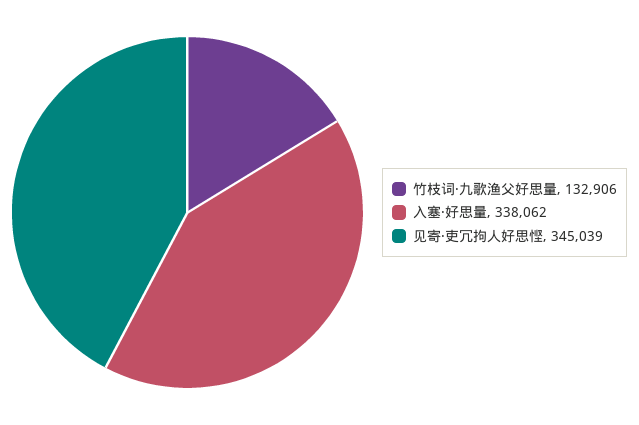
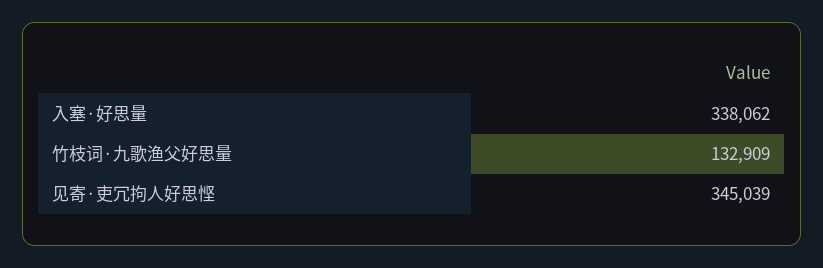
  {
-   "竹枝词·九歌渔父好思量": 132906,
+   "竹枝词·九歌渔父好思量": 132909,
    "入塞·好思量": 338062,
    "见寄·吏冗拘人好思悭": 345039
  }

